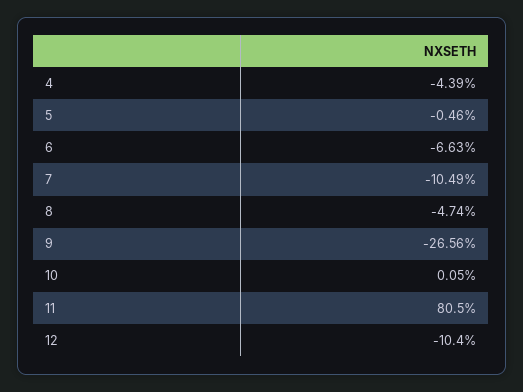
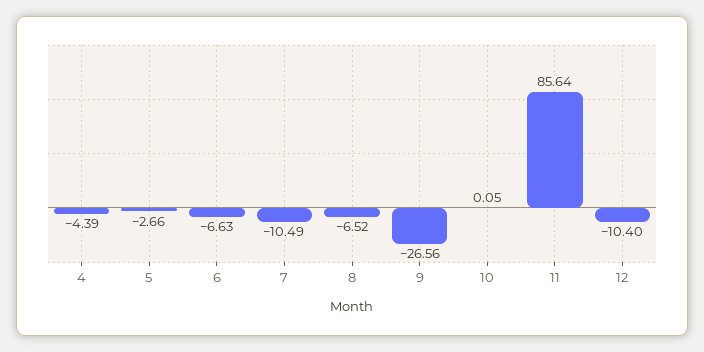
  {
    "4": -4.39,
-   "5": -0.46,
+   "5": -2.66,
    "6": -6.63,
    "7": -10.49,
-   "8": -4.74,
+   "8": -6.52,
    "9": -26.56,
    "10": 0.05,
-   "11": 80.5,
+   "11": 85.64,
    "12": -10.4
  }

